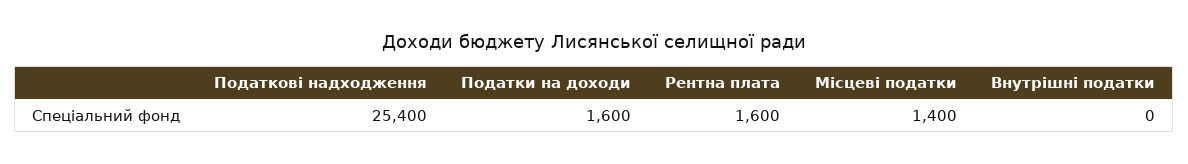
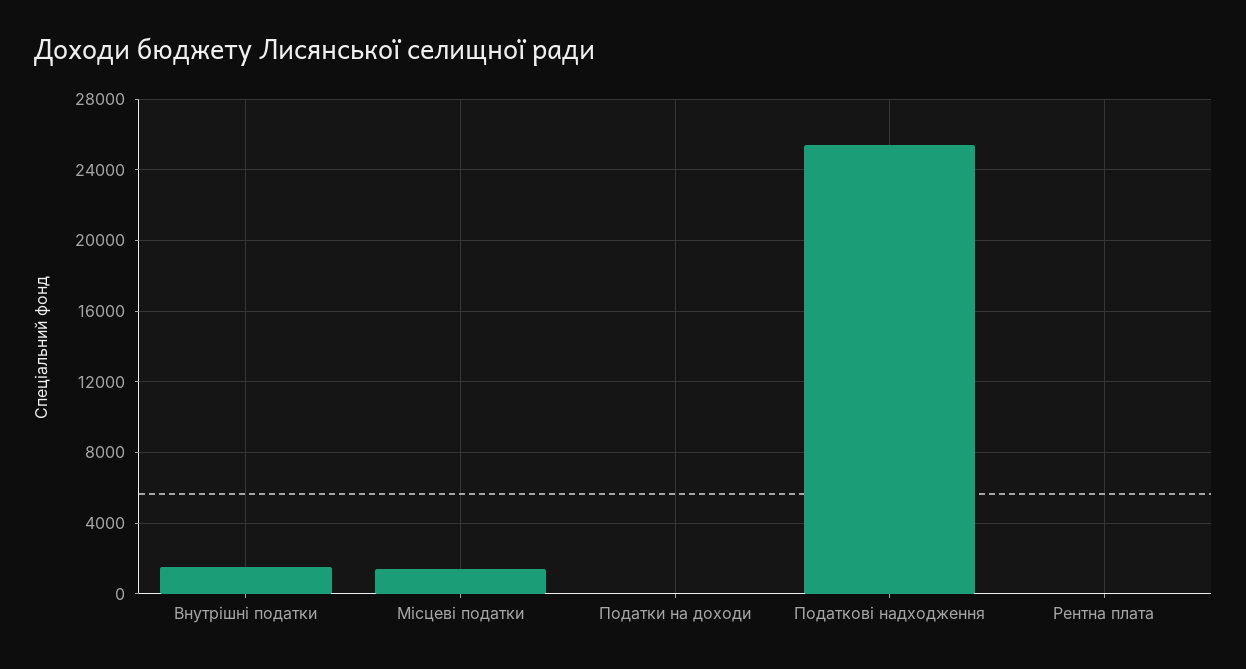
  {
    "Податкові надходження": 25400,
-   "Податки на доходи": 1600,
+   "Податки на доходи": 0,
-   "Рентна плата": 1600,
+   "Рентна плата": 0,
    "Місцеві податки": 1400,
-   "Внутрішні податки": 0
+   "Внутрішні податки": 1500
  }

